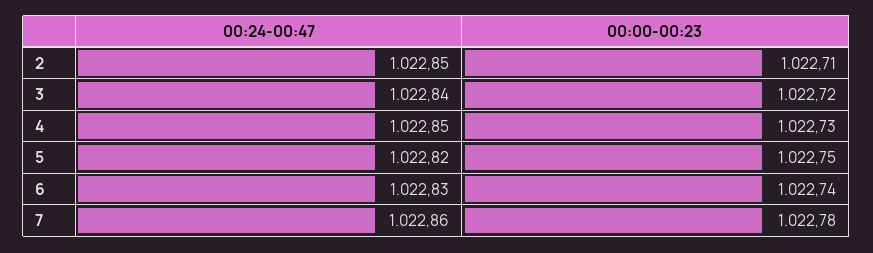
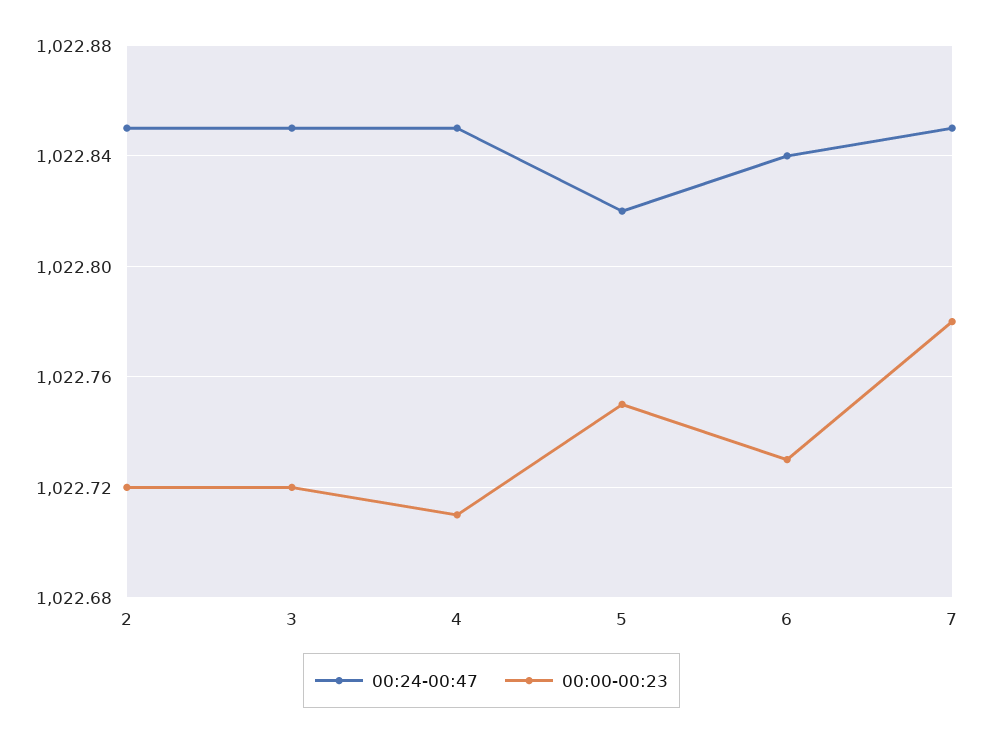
  {
    "00:24-00:47": {
      "2": 1022.85,
-     "3": 1022.84,
+     "3": 1022.85,
      "4": 1022.85,
      "5": 1022.82,
-     "6": 1022.83,
+     "6": 1022.84,
-     "7": 1022.86
+     "7": 1022.85
    },
    "00:00-00:23": {
-     "2": 1022.71,
+     "2": 1022.72,
      "3": 1022.72,
-     "4": 1022.73,
+     "4": 1022.71,
      "5": 1022.75,
-     "6": 1022.74,
+     "6": 1022.73,
      "7": 1022.78
    }
  }

